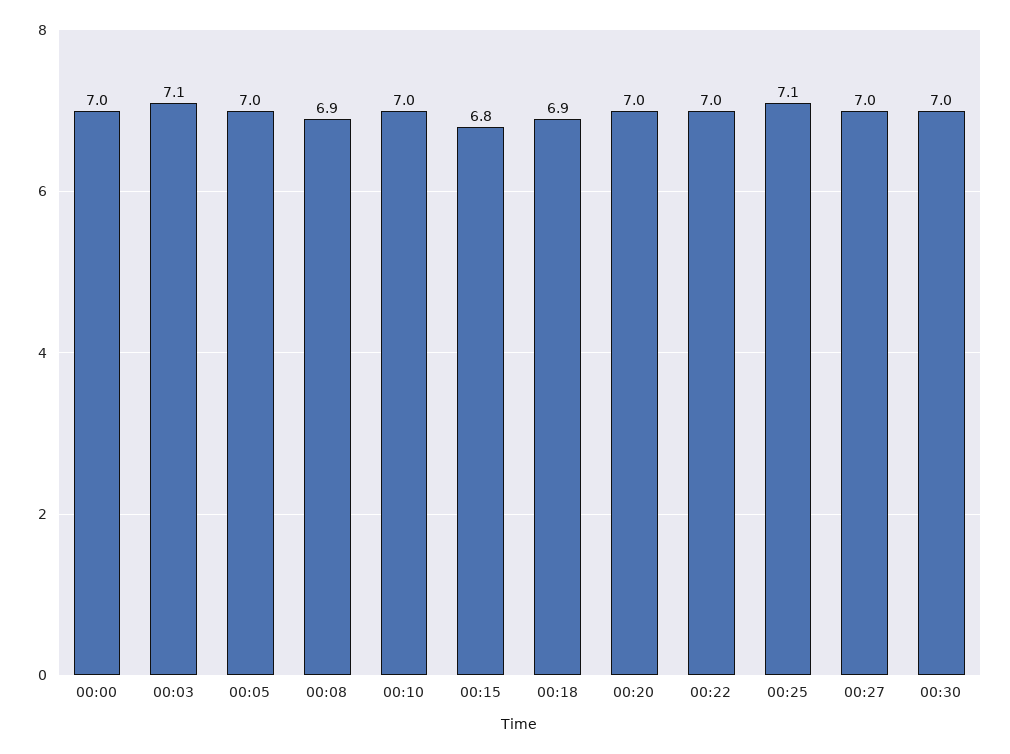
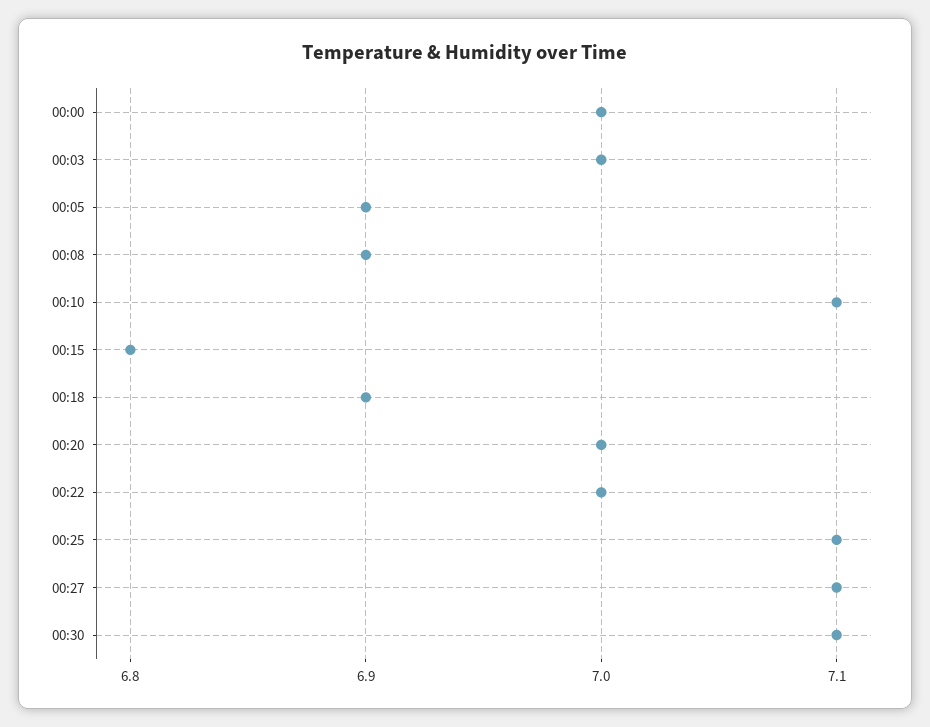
  {
    "00:00": 7,
-   "00:03": 7.1,
+   "00:03": 7,
-   "00:05": 7,
+   "00:05": 6.9,
    "00:08": 6.9,
-   "00:10": 7,
+   "00:10": 7.1,
    "00:15": 6.8,
    "00:18": 6.9,
    "00:20": 7,
    "00:22": 7,
    "00:25": 7.1,
-   "00:27": 7,
+   "00:27": 7.1,
-   "00:30": 7
+   "00:30": 7.1
  }

